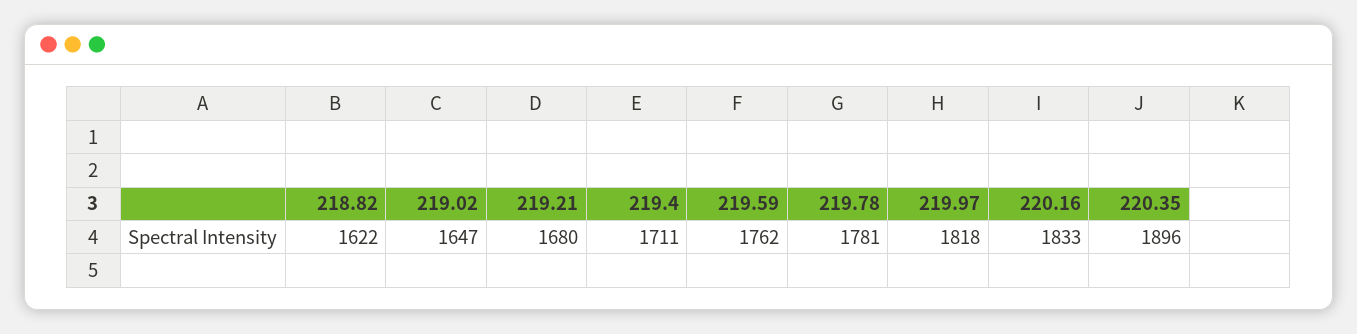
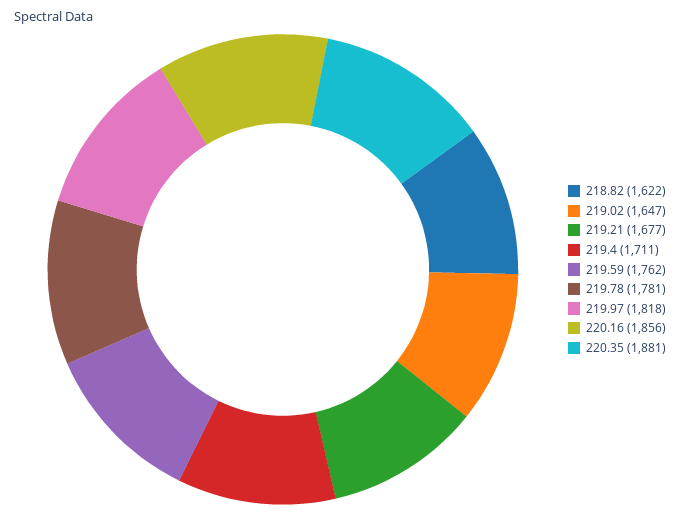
  {
    "218.82": 1622,
    "219.02": 1647,
-   "219.21": 1680,
+   "219.21": 1677,
    "219.4": 1711,
    "219.59": 1762,
    "219.78": 1781,
    "219.97": 1818,
-   "220.16": 1833,
+   "220.16": 1856,
-   "220.35": 1896
+   "220.35": 1881
  }

